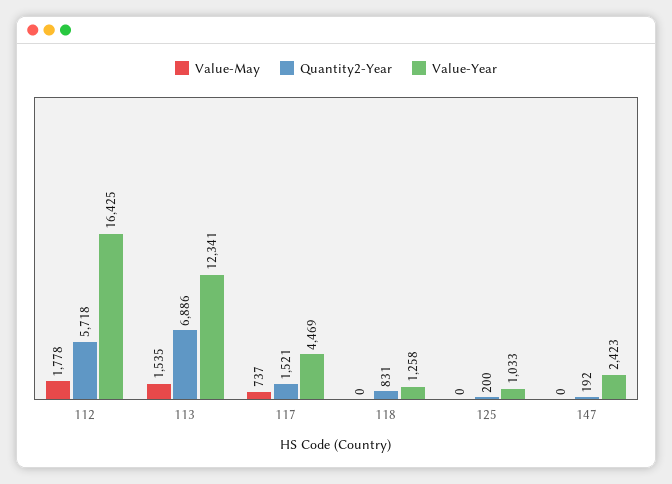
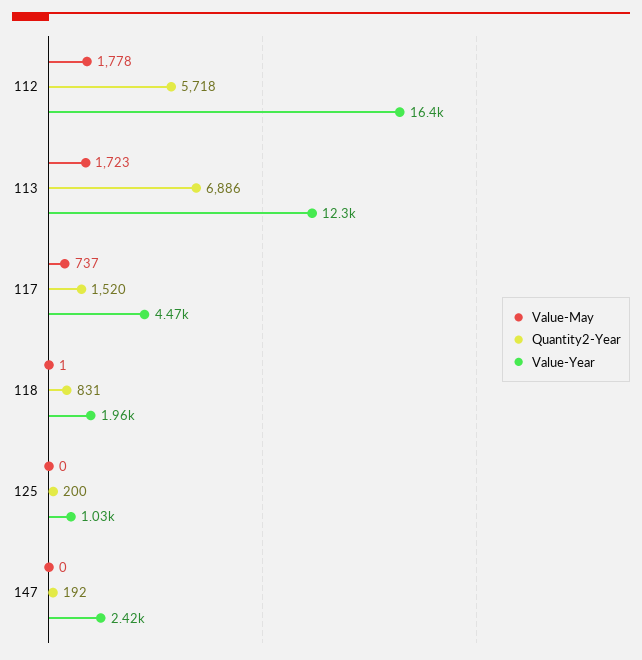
  {
    "Value-May": {
      "112": 1778,
-     "113": 1535,
+     "113": 1723,
      "117": 737,
-     "118": 0,
+     "118": 1,
      "125": 0,
      "147": 0
    },
    "Quantity2-Year": {
      "112": 5718,
      "113": 6886,
-     "117": 1521,
+     "117": 1520,
      "118": 831,
      "125": 200,
      "147": 192
    },
    "Value-Year": {
      "112": 16425,
      "113": 12341,
      "117": 4469,
-     "118": 1258,
+     "118": 1960,
      "125": 1033,
      "147": 2423
    }
  }

